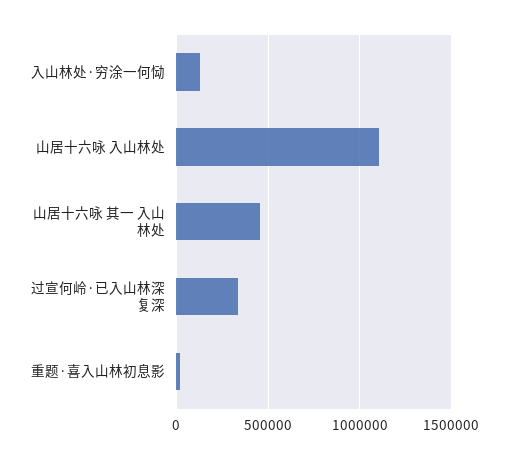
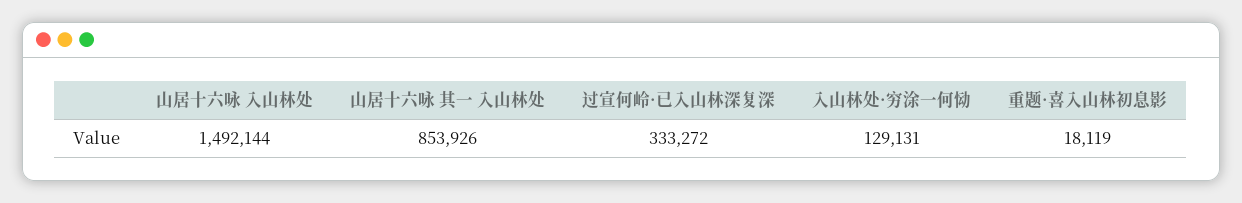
  {
    "入山林处·穷涂一何恸": 129131,
-   "山居十六咏 入山林处": 1100000,
+   "山居十六咏 入山林处": 1492144,
-   "山居十六咏 其一 入山林处": 450000,
+   "山居十六咏 其一 入山林处": 853926,
    "过宣何岭·已入山林深复深": 333272,
    "重题·喜入山林初息影": 18119
  }

